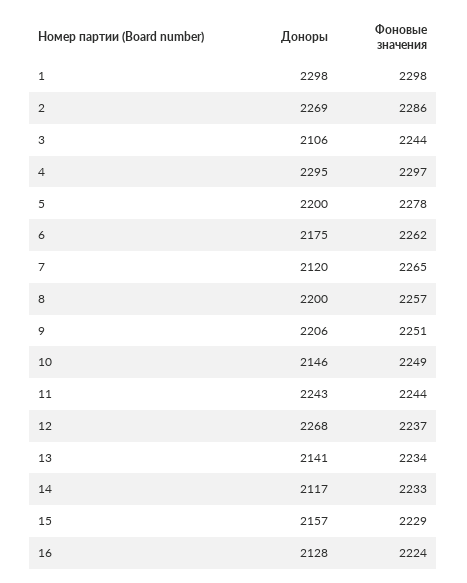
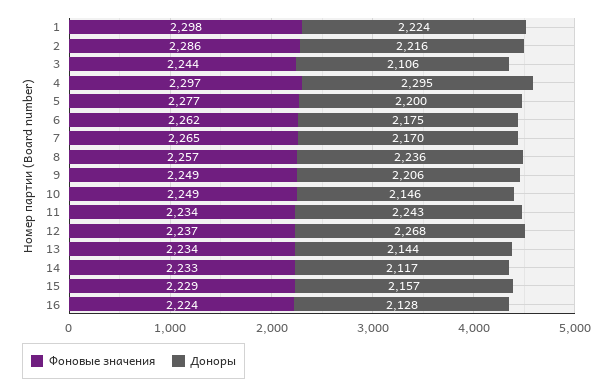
  {
    "Доноры": {
-     "1": 2298,
+     "1": 2224,
-     "2": 2269,
+     "2": 2216,
      "3": 2106,
      "4": 2295,
      "5": 2200,
      "6": 2175,
-     "7": 2120,
+     "7": 2170,
-     "8": 2200,
+     "8": 2236,
      "9": 2206,
      "10": 2146,
      "11": 2243,
      "12": 2268,
-     "13": 2141,
+     "13": 2144,
      "14": 2117,
      "15": 2157,
      "16": 2128
    },
    "Фоновые значения": {
      "1": 2298,
      "2": 2286,
      "3": 2244,
      "4": 2297,
-     "5": 2278,
+     "5": 2277,
      "6": 2262,
      "7": 2265,
      "8": 2257,
-     "9": 2251,
+     "9": 2249,
      "10": 2249,
-     "11": 2244,
+     "11": 2234,
      "12": 2237,
      "13": 2234,
      "14": 2233,
      "15": 2229,
      "16": 2224
    }
  }

